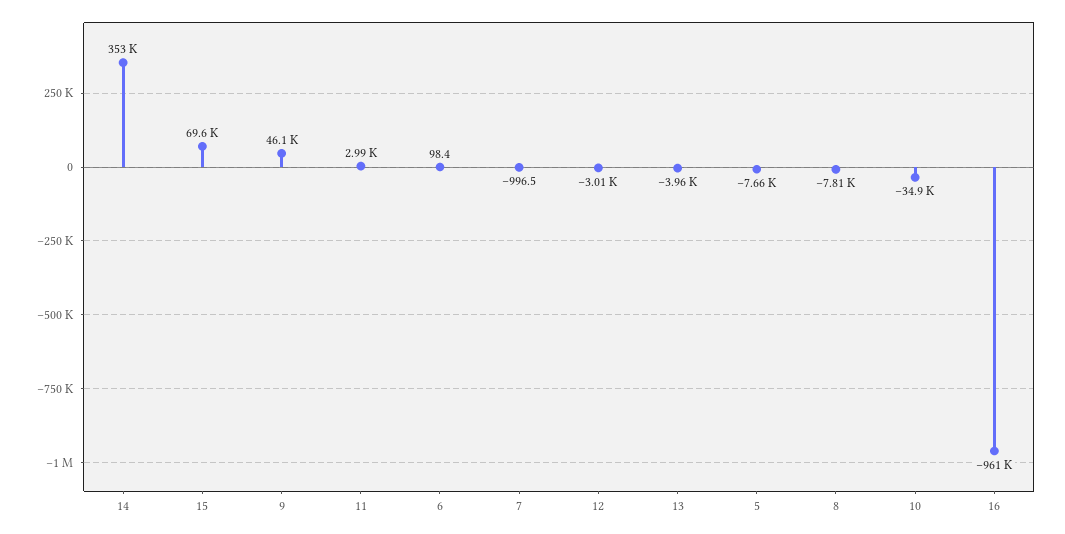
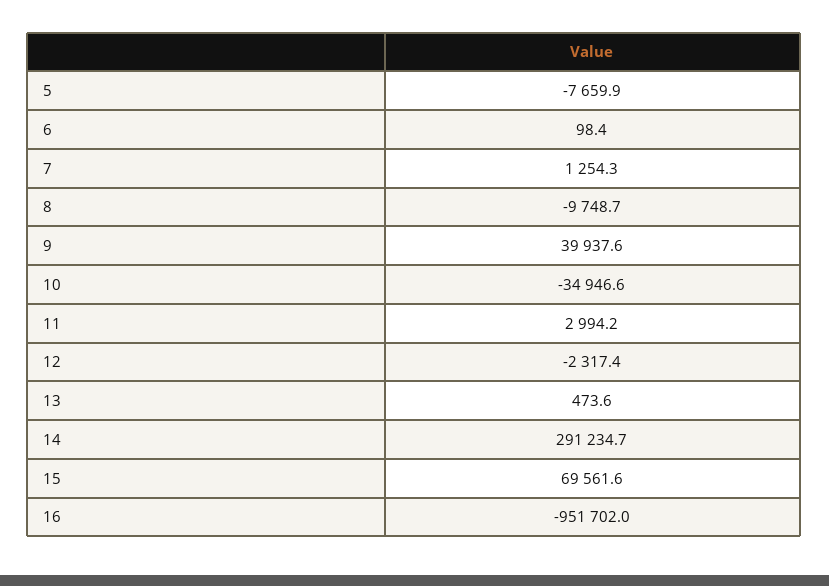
  {
-   "14": 353000,
+   "14": 291234.7,
    "15": 69561.6,
-   "9": 46100,
+   "9": 39937.6,
    "11": 2994.2,
    "6": 98.4,
-   "7": -996.5,
+   "7": 1254.3,
-   "12": -3010,
+   "12": -2317.4,
-   "13": -3960,
+   "13": 473.6,
    "5": -7659.9,
-   "8": -7810,
+   "8": -9748.7,
    "10": -34946.6,
-   "16": -961000
+   "16": -951702
  }

